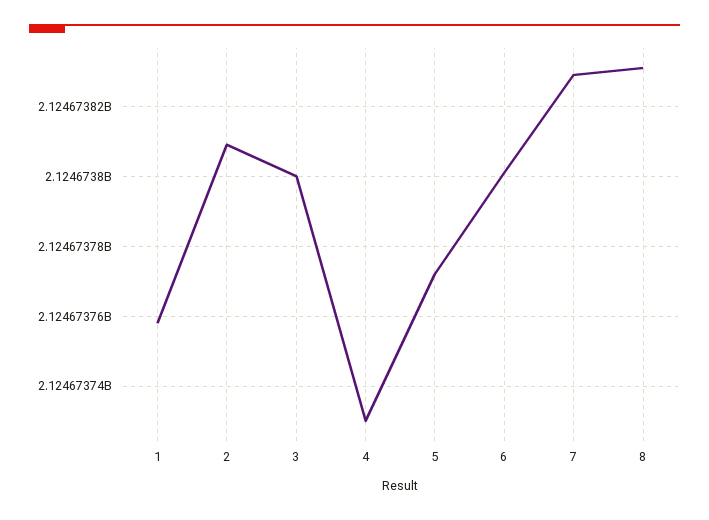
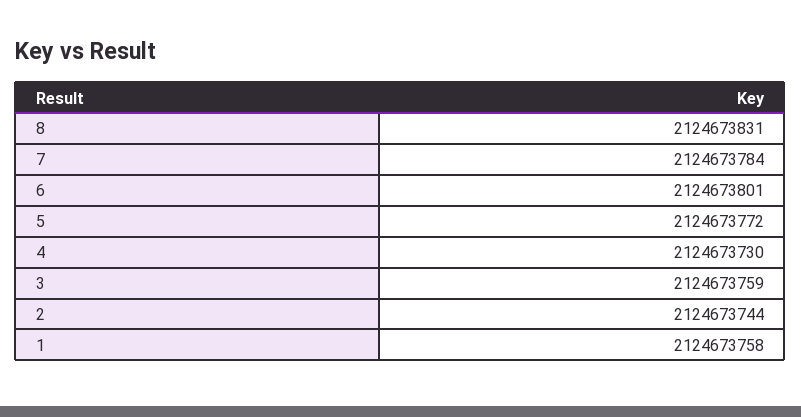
  {
    "1": 2124673758,
-   "2": 2124673810,
+   "2": 2124673744,
-   "3": 2124673800,
+   "3": 2124673759,
    "4": 2124673730,
    "5": 2124673772,
    "6": 2124673801,
-   "7": 2124673830,
+   "7": 2124673784,
    "8": 2124673831
  }

